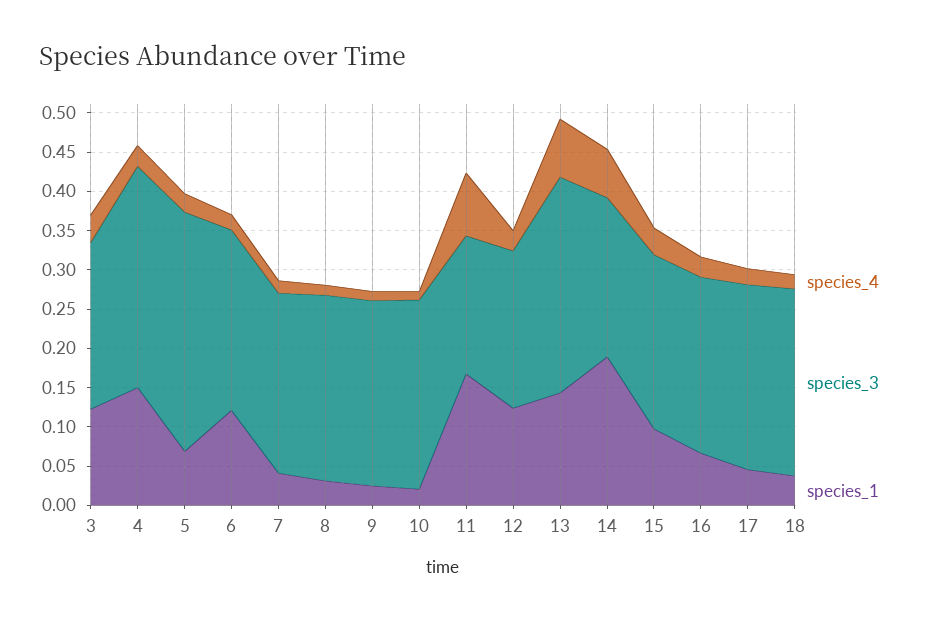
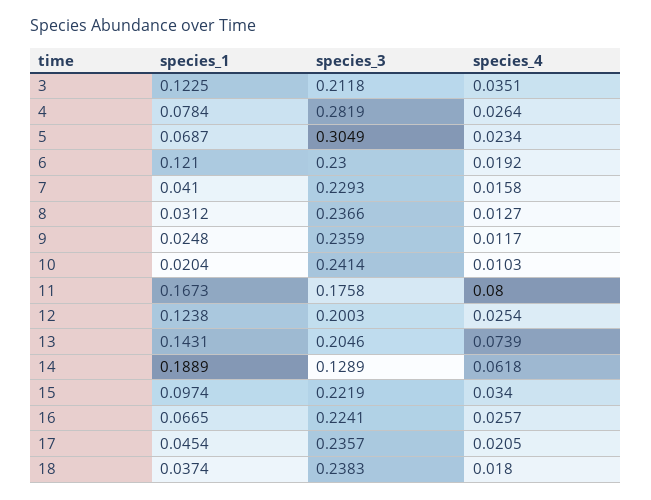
  {
    "species_4": {
      "3": 0.0351,
      "4": 0.0264,
      "5": 0.0234,
      "6": 0.0192,
      "7": 0.0158,
      "8": 0.0127,
      "9": 0.0117,
      "10": 0.0103,
      "11": 0.08,
      "12": 0.0254,
      "13": 0.0739,
      "14": 0.0618,
      "15": 0.034,
      "16": 0.0257,
      "17": 0.0205,
      "18": 0.018
    },
    "species_3": {
      "3": 0.2118,
      "4": 0.2819,
      "5": 0.3049,
      "6": 0.23,
      "7": 0.2293,
      "8": 0.2366,
      "9": 0.2359,
      "10": 0.2414,
      "11": 0.1758,
      "12": 0.2003,
-     "13": 0.275,
+     "13": 0.2046,
-     "14": 0.2,
+     "14": 0.1289,
      "15": 0.2219,
      "16": 0.2241,
      "17": 0.2357,
      "18": 0.2383
    },
    "species_1": {
      "3": 0.1225,
-     "4": 0.15,
+     "4": 0.0784,
      "5": 0.0687,
      "6": 0.121,
      "7": 0.041,
      "8": 0.0312,
      "9": 0.0248,
      "10": 0.0204,
      "11": 0.1673,
      "12": 0.1238,
      "13": 0.1431,
      "14": 0.1889,
      "15": 0.0974,
      "16": 0.0665,
      "17": 0.0454,
      "18": 0.0374
    }
  }

